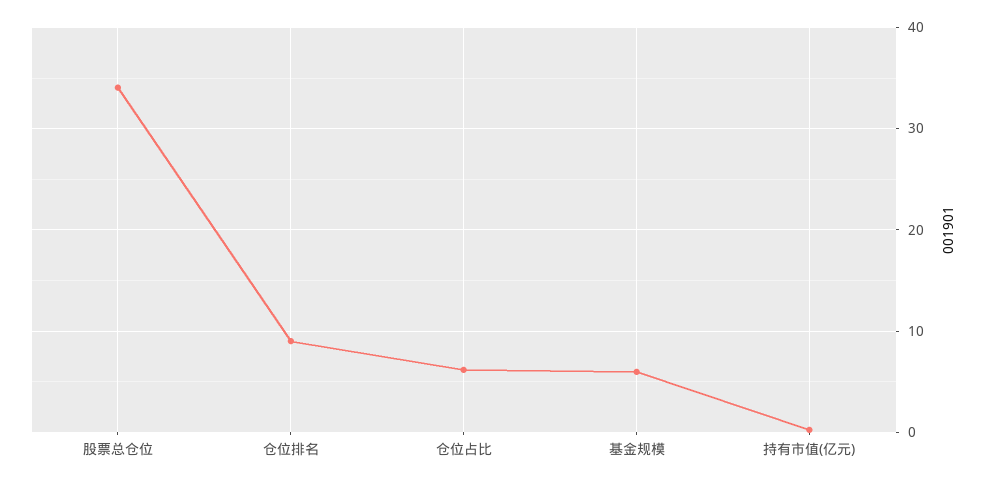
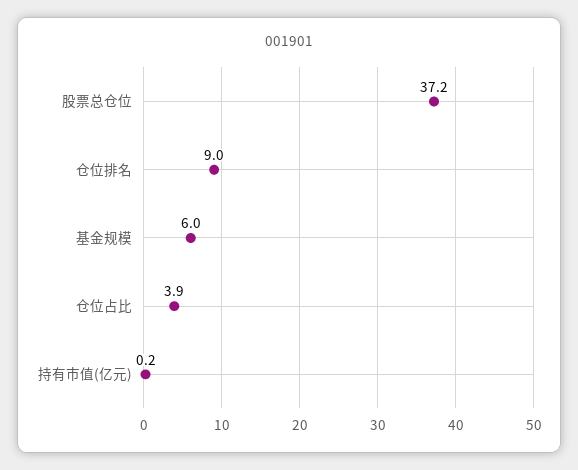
  {
-   "股票总仓位": 34,
+   "股票总仓位": 37.2,
    "仓位排名": 9,
-   "仓位占比": 6,
+   "仓位占比": 3.9,
    "基金规模": 6,
    "持有市值(亿元)": 0.2
  }

